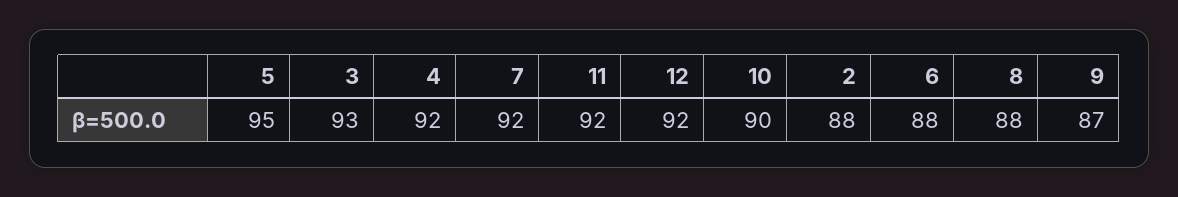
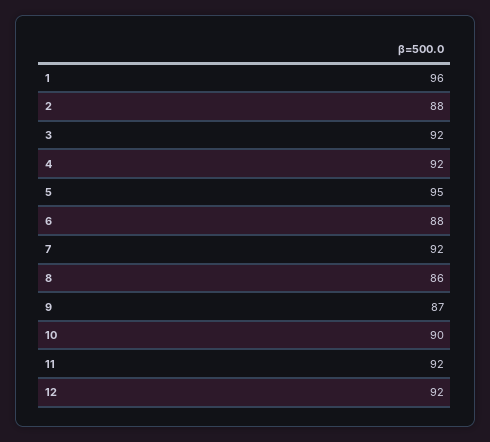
  {
    "5": 95,
-   "3": 93,
+   "3": 92,
    "4": 92,
    "7": 92,
    "11": 92,
    "12": 92,
    "10": 90,
    "2": 88,
    "6": 88,
-   "8": 88,
+   "8": 86,
-   "9": 87
+   "9": 87,
+   "1": 96
  }

